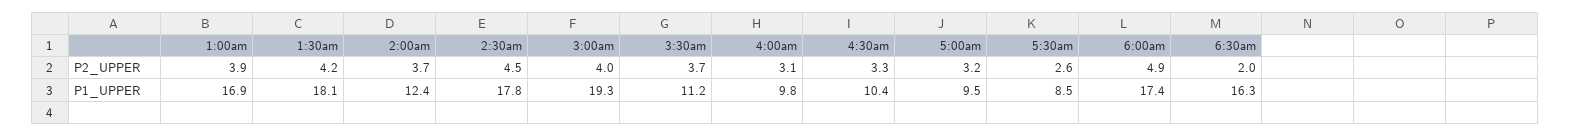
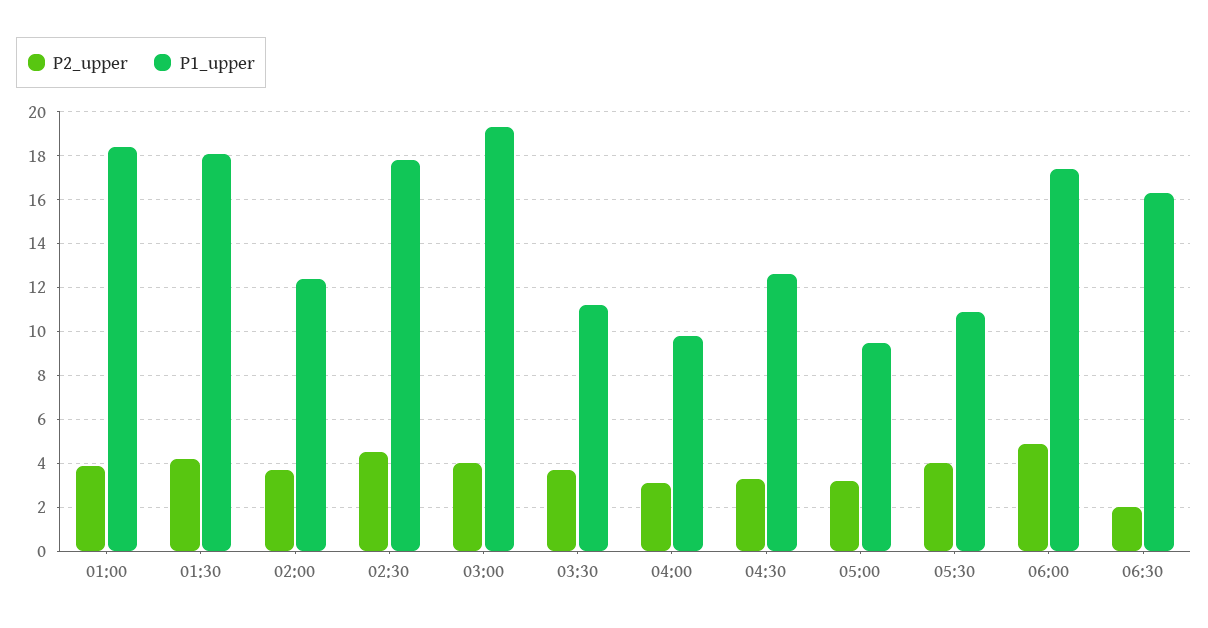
  {
    "P2_UPPER": {
      "1:00am": 3.9,
      "1:30am": 4.2,
      "2:00am": 3.7,
      "2:30am": 4.5,
      "3:00am": 4,
      "3:30am": 3.7,
      "4:00am": 3.1,
      "4:30am": 3.3,
      "5:00am": 3.2,
-     "5:30am": 2.6,
+     "5:30am": 4,
      "6:00am": 4.9,
      "6:30am": 2
    },
    "P1_UPPER": {
-     "1:00am": 16.9,
+     "1:00am": 18.5,
      "1:30am": 18.1,
      "2:00am": 12.4,
      "2:30am": 17.8,
      "3:00am": 19.3,
      "3:30am": 11.2,
      "4:00am": 9.8,
-     "4:30am": 10.4,
+     "4:30am": 12.5,
      "5:00am": 9.5,
-     "5:30am": 8.5,
+     "5:30am": 11,
      "6:00am": 17.4,
      "6:30am": 16.3
    }
  }

